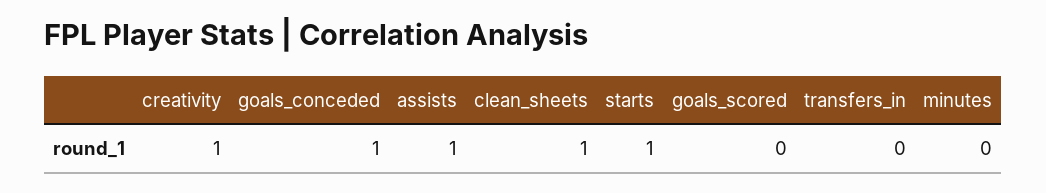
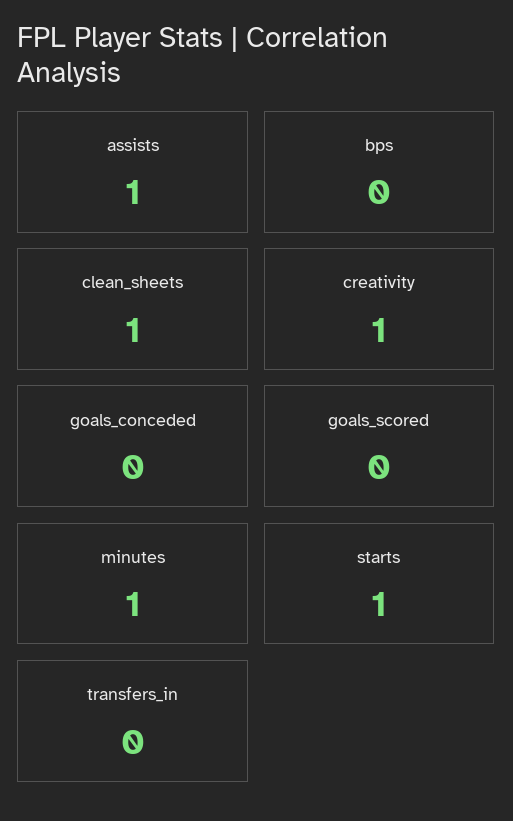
  {
    "creativity": 1,
-   "goals_conceded": 1,
+   "goals_conceded": 0,
    "assists": 1,
    "clean_sheets": 1,
    "starts": 1,
    "goals_scored": 0,
    "transfers_in": 0,
-   "minutes": 0
+   "minutes": 1,
+   "bps": 0
  }

